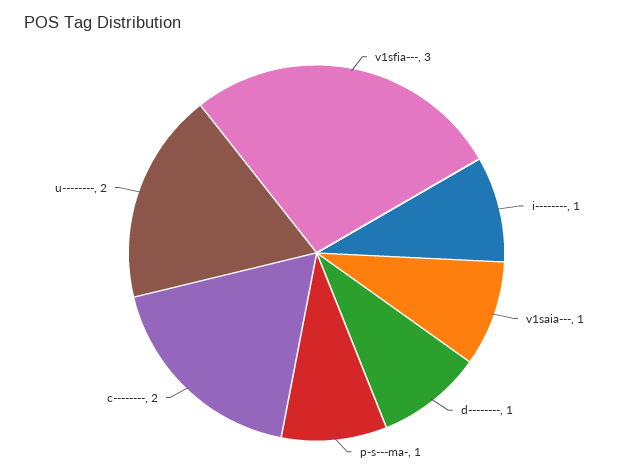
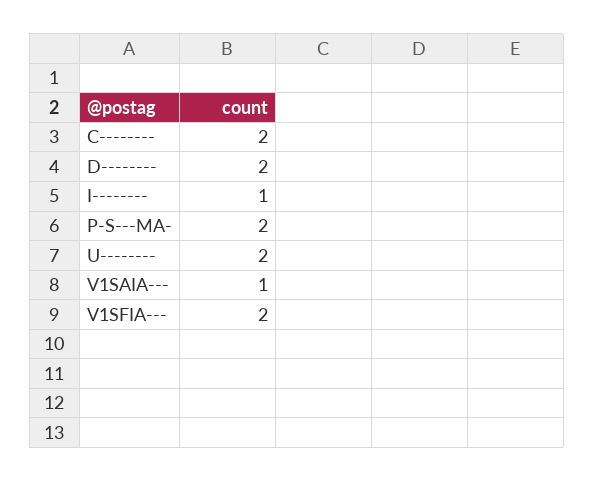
  {
-   "v1sfia---": 3,
+   "v1sfia---": 2,
    "i--------": 1,
    "v1saia---": 1,
-   "d--------": 1,
+   "d--------": 2,
-   "p-s---ma-": 1,
+   "p-s---ma-": 2,
    "c--------": 2,
    "u--------": 2
  }

